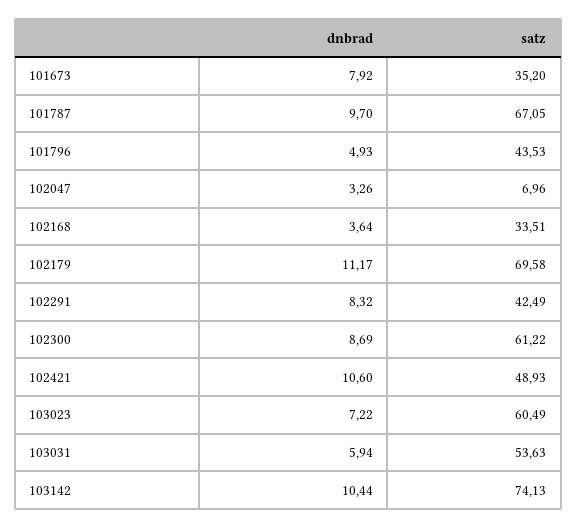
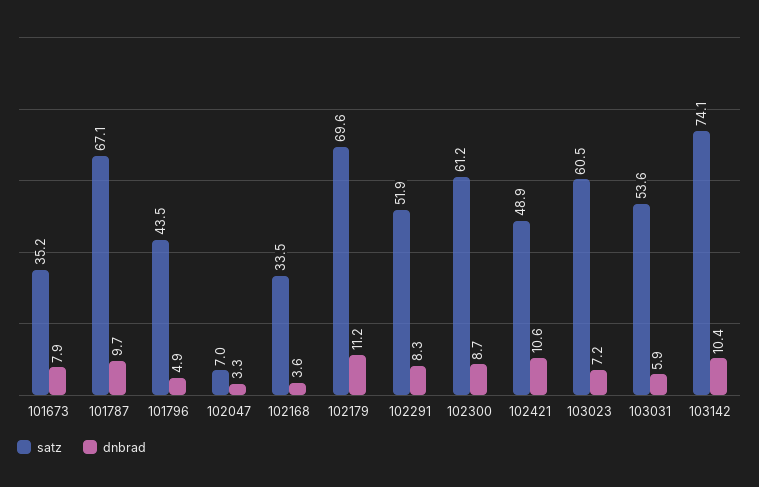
  {
    "dnbrad": {
      "101673": 7.92,
      "101787": 9.7,
      "101796": 4.93,
      "102047": 3.26,
      "102168": 3.64,
      "102179": 11.17,
      "102291": 8.32,
      "102300": 8.69,
      "102421": 10.6,
      "103023": 7.22,
      "103031": 5.94,
      "103142": 10.44
    },
    "satz": {
      "101673": 35.2,
      "101787": 67.05,
      "101796": 43.53,
      "102047": 6.96,
      "102168": 33.51,
      "102179": 69.58,
-     "102291": 42.49,
+     "102291": 51.9,
      "102300": 61.22,
      "102421": 48.93,
      "103023": 60.49,
      "103031": 53.63,
      "103142": 74.13
    }
  }

